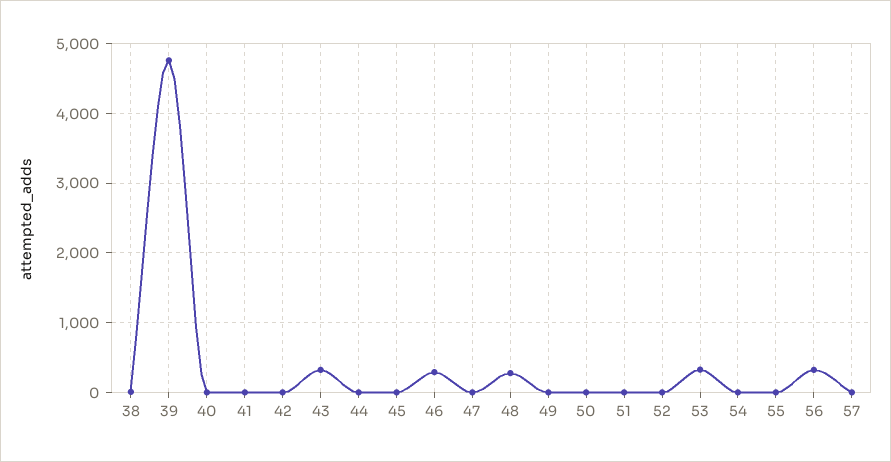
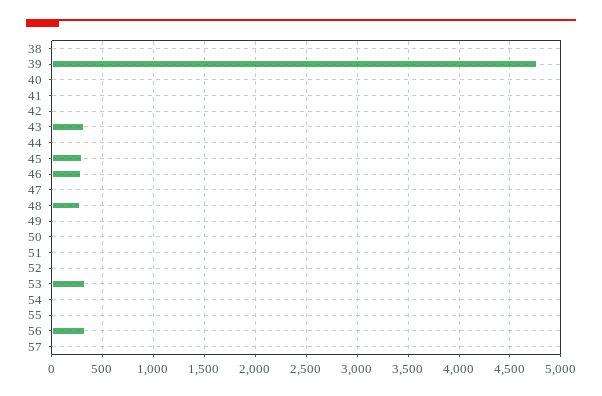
  {
    "38": 0,
    "39": 4800,
    "40": 0,
    "41": 0,
    "42": 0,
    "43": 300,
    "44": 0,
-   "45": 0,
+   "45": 300,
    "46": 300,
    "47": 0,
    "48": 300,
    "49": 0,
    "50": 0,
    "51": 0,
    "52": 0,
    "53": 300,
    "54": 0,
    "55": 0,
    "56": 300,
    "57": 0
  }

